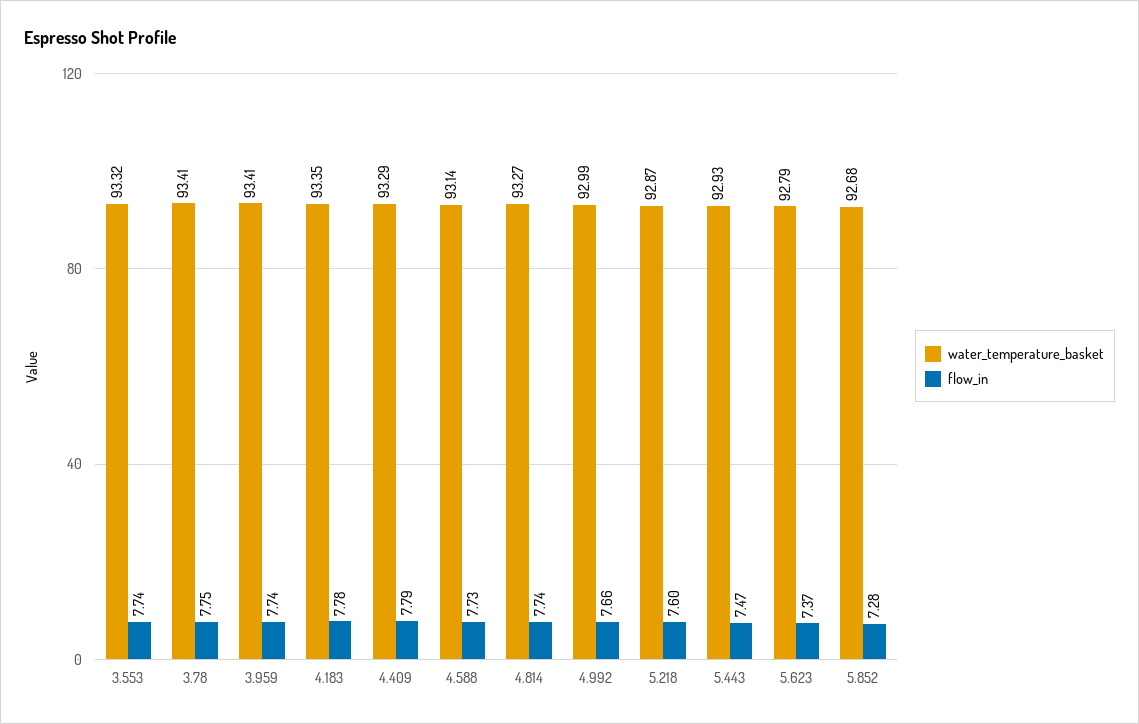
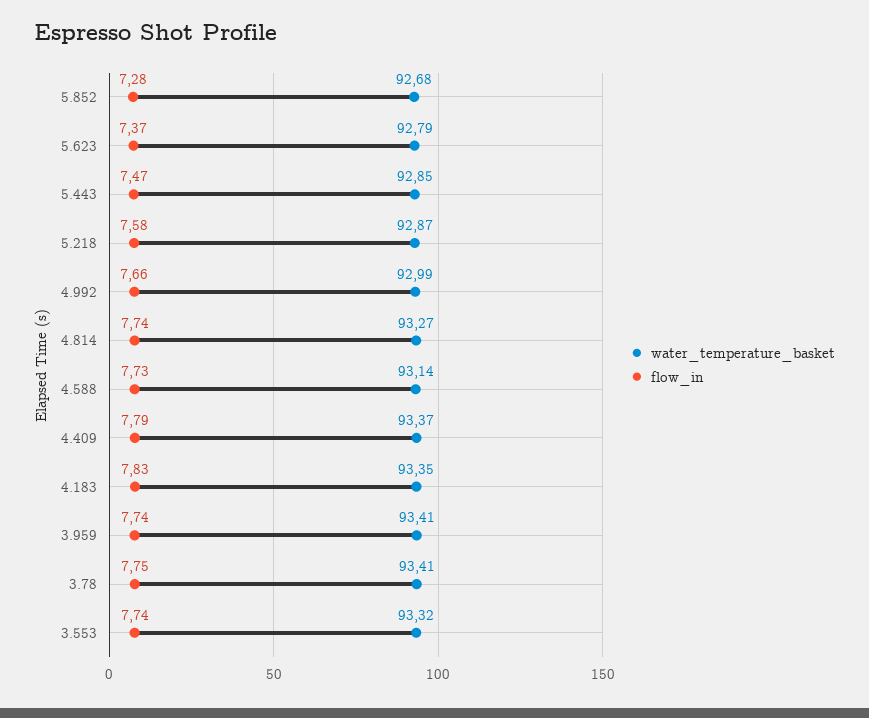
  {
    "water_temperature_basket": {
      "3.553": 93.32,
      "3.78": 93.41,
      "3.959": 93.41,
      "4.183": 93.35,
-     "4.409": 93.29,
+     "4.409": 93.37,
      "4.588": 93.14,
      "4.814": 93.27,
      "4.992": 92.99,
      "5.218": 92.87,
-     "5.443": 92.93,
+     "5.443": 92.85,
      "5.623": 92.79,
      "5.852": 92.68
    },
    "flow_in": {
      "3.553": 7.74,
      "3.78": 7.75,
      "3.959": 7.74,
-     "4.183": 7.78,
+     "4.183": 7.83,
      "4.409": 7.79,
      "4.588": 7.73,
      "4.814": 7.74,
      "4.992": 7.66,
-     "5.218": 7.6,
+     "5.218": 7.58,
      "5.443": 7.47,
      "5.623": 7.37,
      "5.852": 7.28
    }
  }

